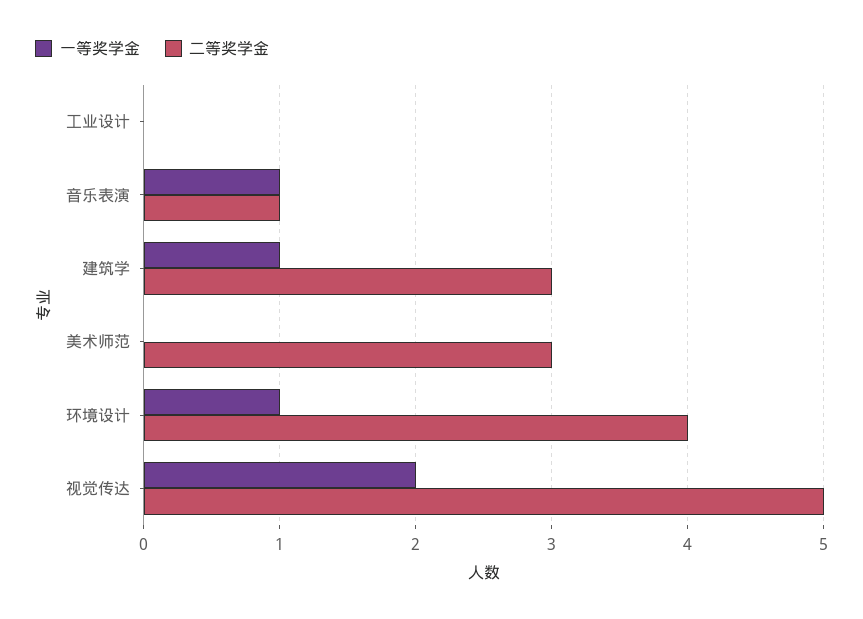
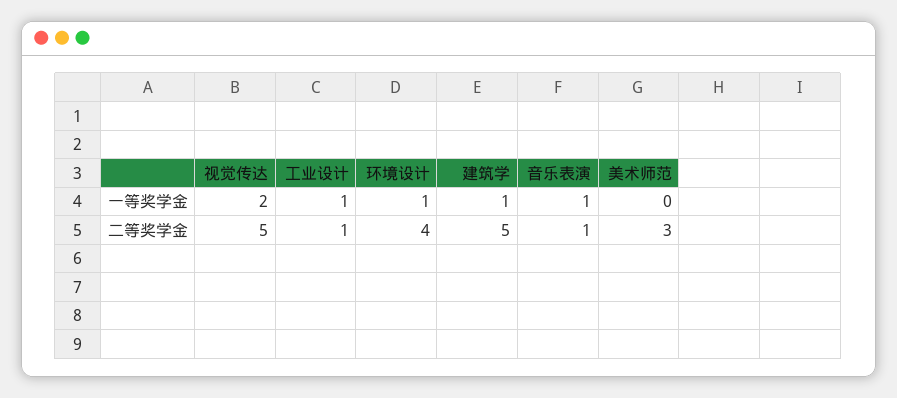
  {
    "一等奖学金": {
-     "工业设计": 0,
+     "工业设计": 1,
      "音乐表演": 1,
      "建筑学": 1,
      "美术师范": 0,
      "环境设计": 1,
      "视觉传达": 2
    },
    "二等奖学金": {
-     "工业设计": 0,
+     "工业设计": 1,
      "音乐表演": 1,
-     "建筑学": 3,
+     "建筑学": 5,
      "美术师范": 3,
      "环境设计": 4,
      "视觉传达": 5
    }
  }

